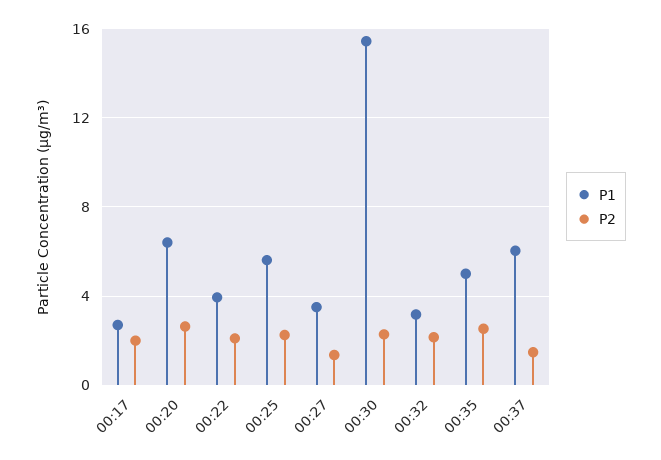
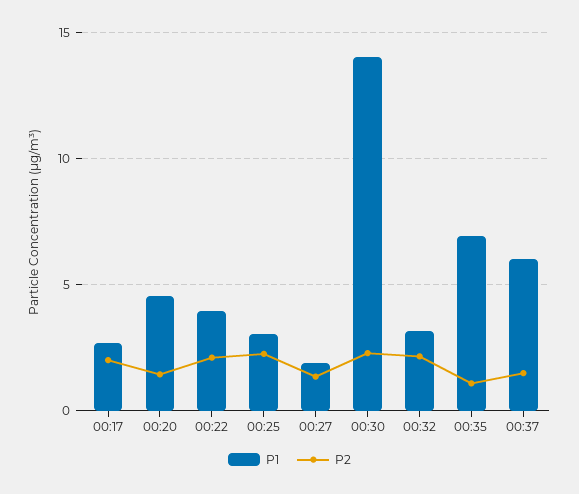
  {
    "P1": {
      "00:17": 2.5,
-     "00:20": 6.5,
+     "00:20": 4.5,
      "00:22": 4,
-     "00:25": 5.5,
+     "00:25": 3,
-     "00:27": 3.5,
+     "00:27": 2,
-     "00:30": 15.5,
+     "00:30": 14,
      "00:32": 3,
-     "00:35": 5,
+     "00:35": 7,
      "00:37": 6
    },
    "P2": {
      "00:17": 2,
-     "00:20": 2.5,
+     "00:20": 1.5,
      "00:22": 2,
      "00:25": 2.5,
      "00:27": 1.5,
      "00:30": 2.5,
      "00:32": 2,
-     "00:35": 2.5,
+     "00:35": 1,
      "00:37": 1.5
    }
  }

